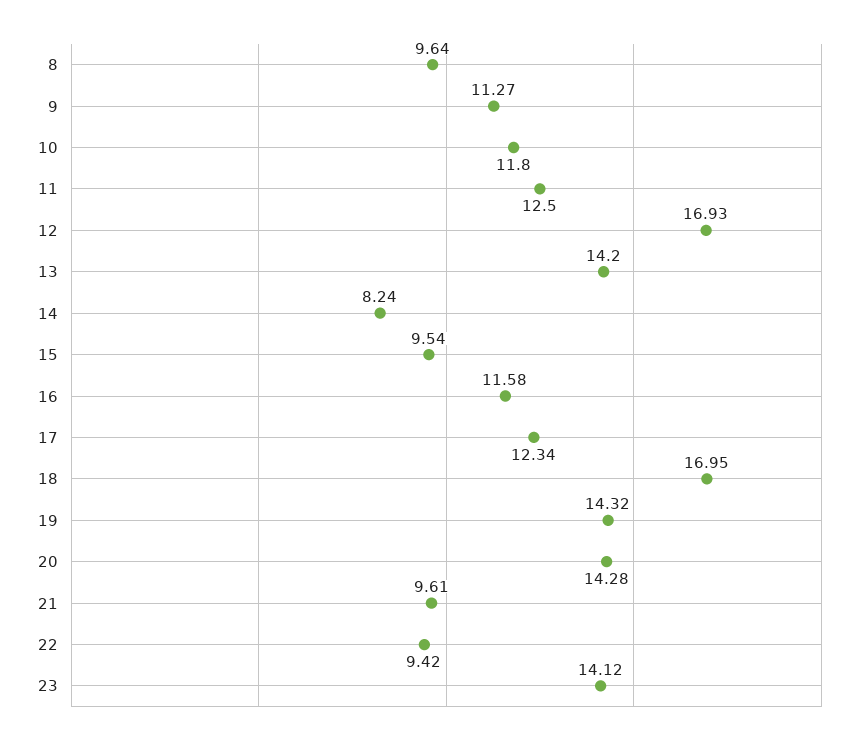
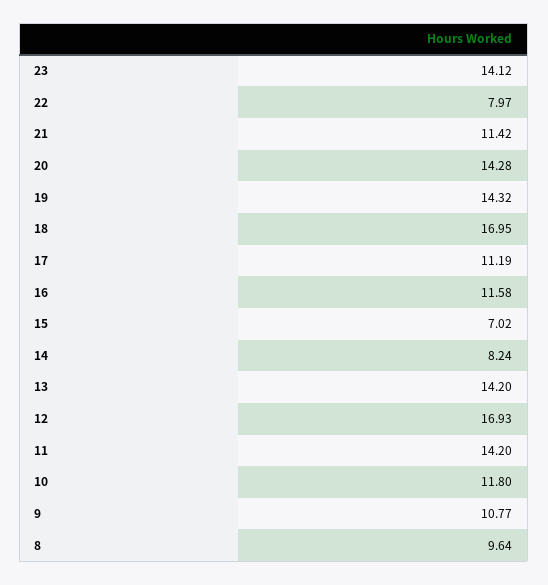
  {
    "8": 9.64,
-   "9": 11.27,
+   "9": 10.77,
    "10": 11.8,
-   "11": 12.5,
+   "11": 14.2,
    "12": 16.93,
    "13": 14.2,
    "14": 8.24,
-   "15": 9.54,
+   "15": 7.02,
    "16": 11.58,
-   "17": 12.34,
+   "17": 11.19,
    "18": 16.95,
    "19": 14.32,
    "20": 14.28,
-   "21": 9.61,
+   "21": 11.42,
-   "22": 9.42,
+   "22": 7.97,
    "23": 14.12
  }

